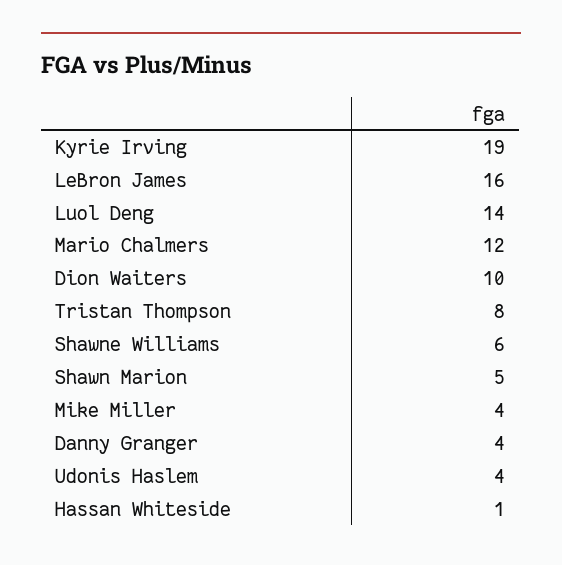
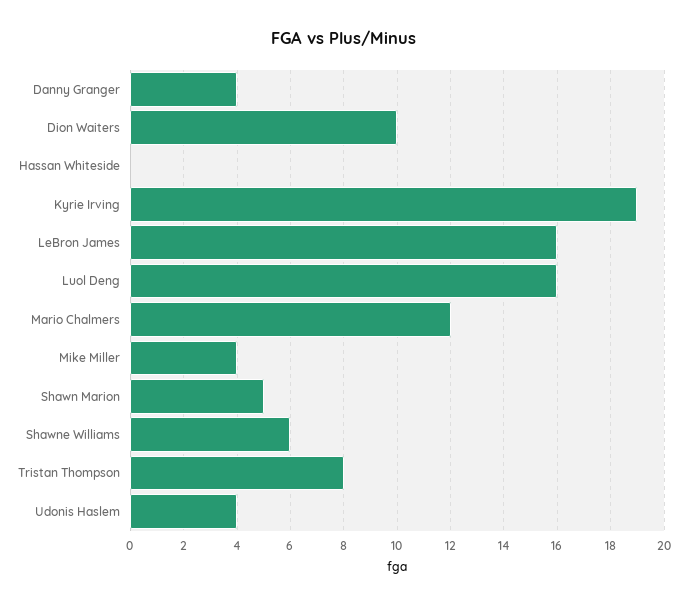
  {
    "Kyrie Irving": 19,
    "LeBron James": 16,
-   "Luol Deng": 14,
+   "Luol Deng": 16,
    "Mario Chalmers": 12,
    "Dion Waiters": 10,
    "Tristan Thompson": 8,
    "Shawne Williams": 6,
    "Shawn Marion": 5,
    "Mike Miller": 4,
    "Danny Granger": 4,
    "Udonis Haslem": 4,
-   "Hassan Whiteside": 1
+   "Hassan Whiteside": 0
  }

